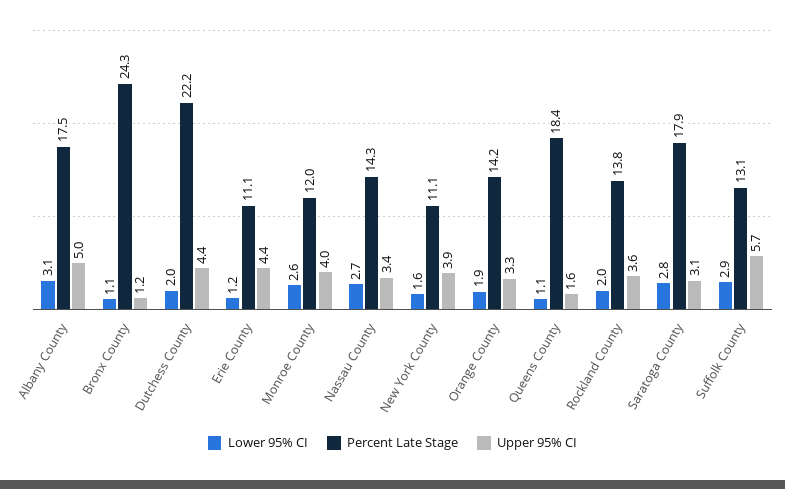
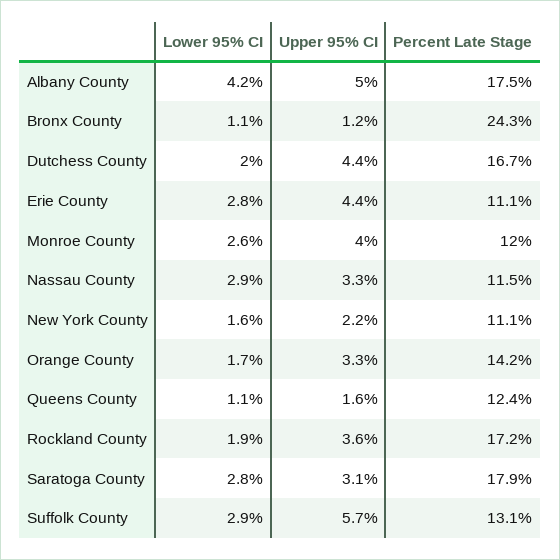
  {
    "Lower 95% CI": {
-     "Albany County": 3.1,
+     "Albany County": 4.2,
      "Bronx County": 1.1,
      "Dutchess County": 2,
-     "Erie County": 1.2,
+     "Erie County": 2.8,
      "Monroe County": 2.6,
-     "Nassau County": 2.7,
+     "Nassau County": 2.9,
      "New York County": 1.6,
-     "Orange County": 1.9,
+     "Orange County": 1.7,
      "Queens County": 1.1,
-     "Rockland County": 2,
+     "Rockland County": 1.9,
      "Saratoga County": 2.8,
      "Suffolk County": 2.9
    },
    "Percent Late Stage": {
      "Albany County": 17.5,
      "Bronx County": 24.3,
-     "Dutchess County": 22.2,
+     "Dutchess County": 16.7,
      "Erie County": 11.1,
      "Monroe County": 12,
-     "Nassau County": 14.3,
+     "Nassau County": 11.5,
      "New York County": 11.1,
      "Orange County": 14.2,
-     "Queens County": 18.4,
+     "Queens County": 12.4,
-     "Rockland County": 13.8,
+     "Rockland County": 17.2,
      "Saratoga County": 17.9,
      "Suffolk County": 13.1
    },
    "Upper 95% CI": {
      "Albany County": 5,
      "Bronx County": 1.2,
      "Dutchess County": 4.4,
      "Erie County": 4.4,
      "Monroe County": 4,
-     "Nassau County": 3.4,
+     "Nassau County": 3.3,
-     "New York County": 3.9,
+     "New York County": 2.2,
      "Orange County": 3.3,
      "Queens County": 1.6,
      "Rockland County": 3.6,
      "Saratoga County": 3.1,
      "Suffolk County": 5.7
    }
  }

